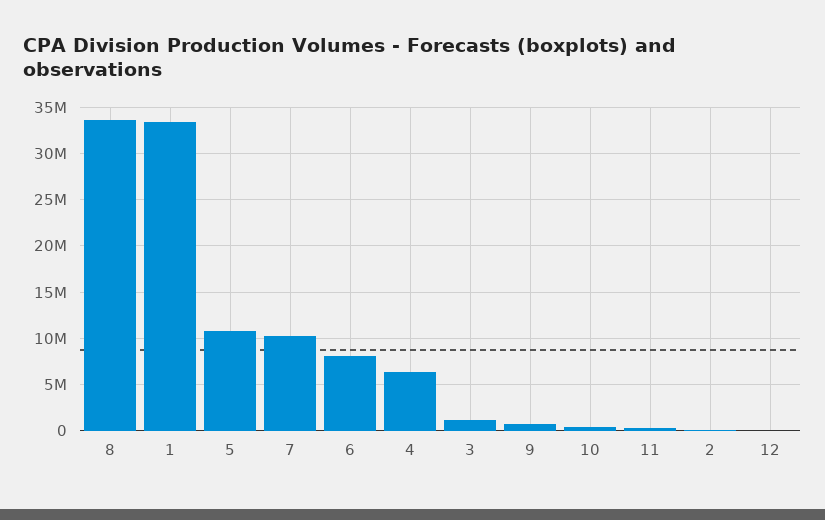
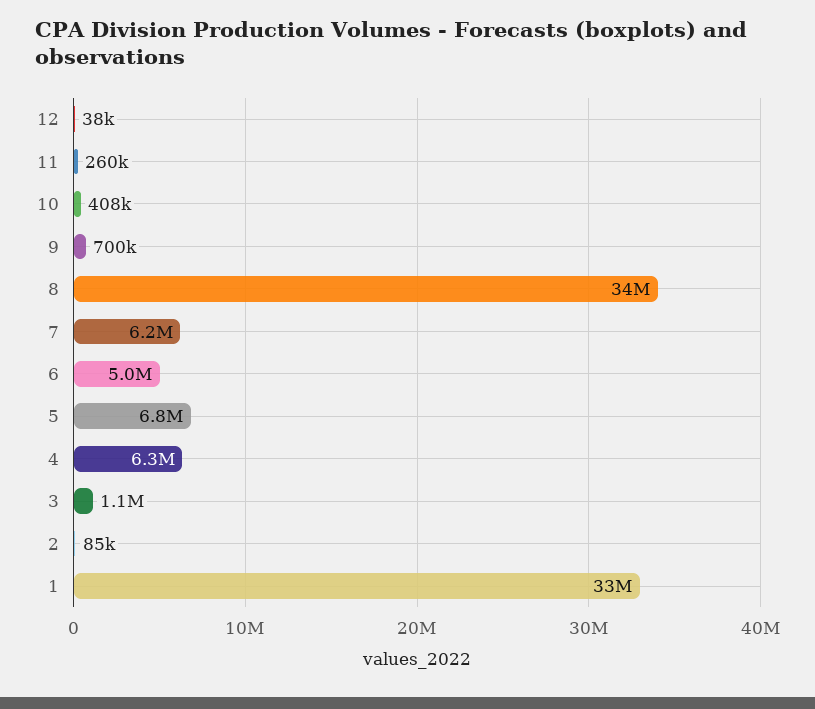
  {
    "8": 34000000,
    "1": 33000000,
-   "5": 11000000,
+   "5": 6800000,
-   "7": 10000000,
+   "7": 6200000,
-   "6": 8000000,
+   "6": 5000000,
    "4": 6300000,
    "3": 1100000,
    "9": 700000,
    "10": 408000,
    "11": 260000,
    "2": 85000,
    "12": 38000
  }

